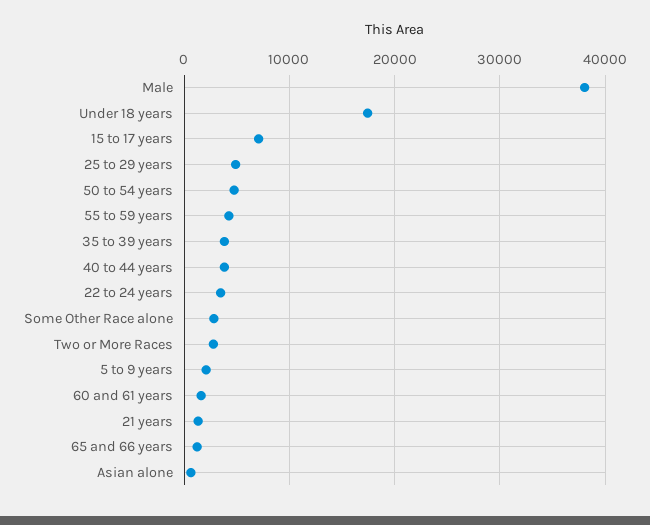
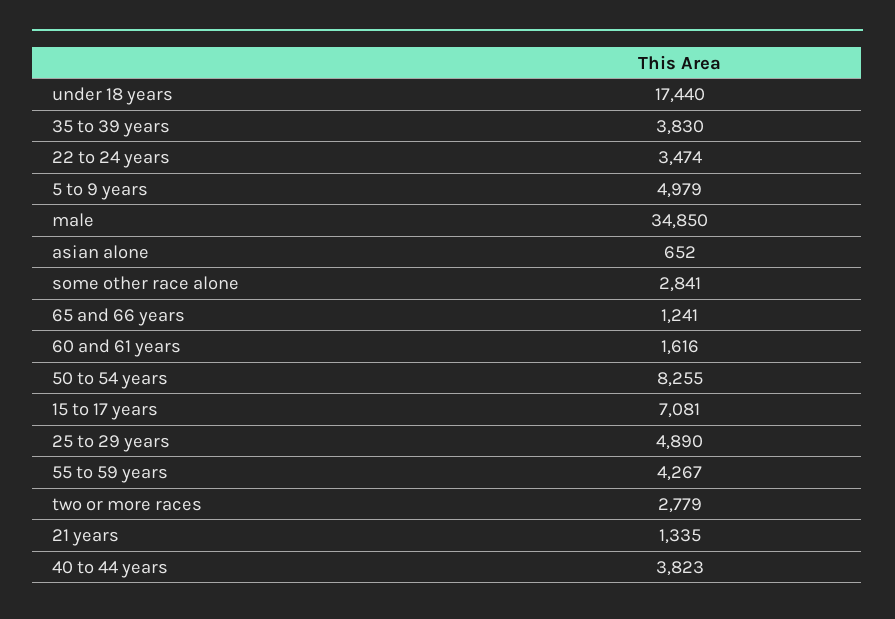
  {
-   "Male": 38000,
+   "Male": 34850,
    "Under 18 years": 17440,
    "15 to 17 years": 7081,
    "25 to 29 years": 4890,
-   "50 to 54 years": 5000,
+   "50 to 54 years": 8255,
    "55 to 59 years": 4267,
    "35 to 39 years": 3830,
    "40 to 44 years": 3823,
    "22 to 24 years": 3474,
    "Some Other Race alone": 2841,
    "Two or More Races": 2779,
-   "5 to 9 years": 2000,
+   "5 to 9 years": 4979,
    "60 and 61 years": 1616,
    "21 years": 1335,
    "65 and 66 years": 1241,
    "Asian alone": 652
  }

